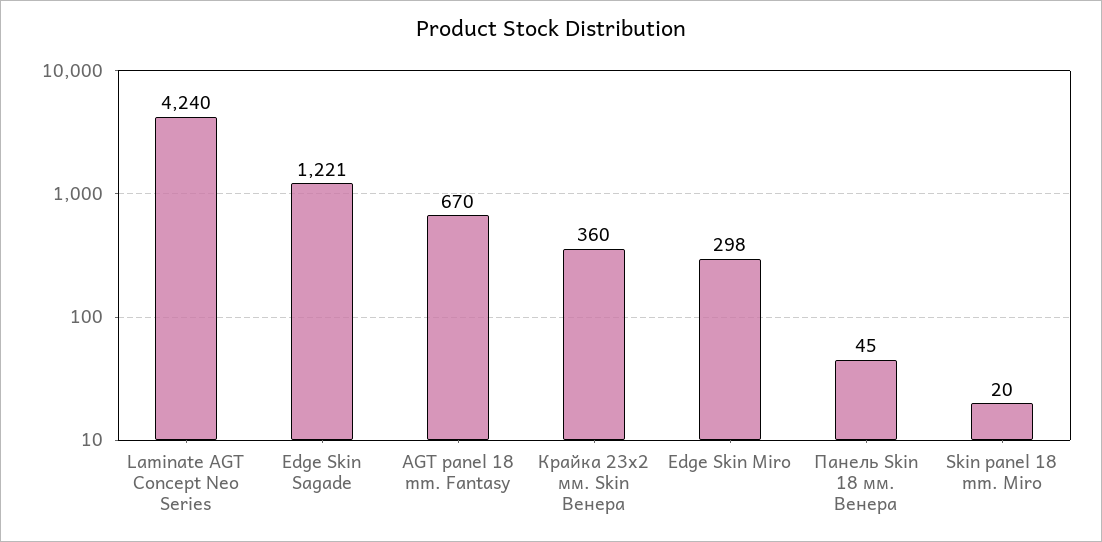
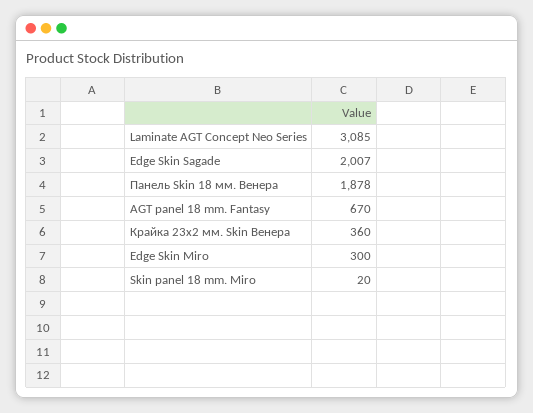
  {
-   "Laminate AGT Concept Neo Series": 4240,
+   "Laminate AGT Concept Neo Series": 3085,
-   "Edge Skin Sagade": 1221,
+   "Edge Skin Sagade": 2007,
    "AGT panel 18 mm. Fantasy": 670,
    "Крайка 23x2 мм. Skin Венера": 360,
-   "Edge Skin Miro": 298,
+   "Edge Skin Miro": 300,
-   "Панель Skin 18 мм. Венера": 45,
+   "Панель Skin 18 мм. Венера": 1878,
    "Skin panel 18 mm. Miro": 20
  }

